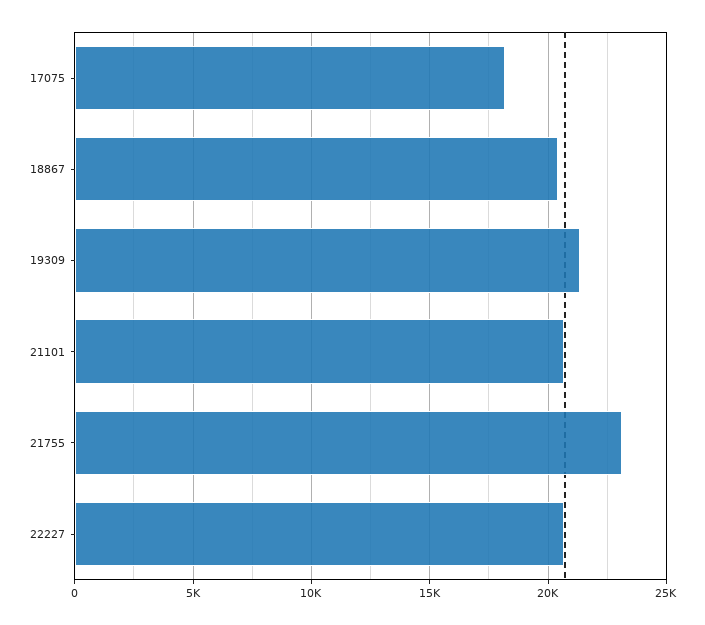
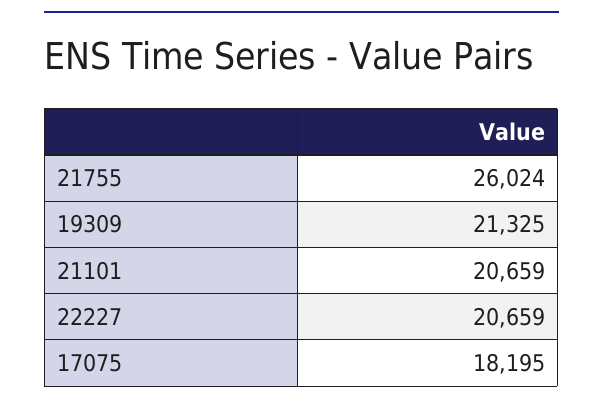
  {
    "17075": 18195,
-   "18867": 20500,
    "19309": 21325,
    "21101": 20659,
-   "21755": 23000,
+   "21755": 26024,
    "22227": 20659
  }

